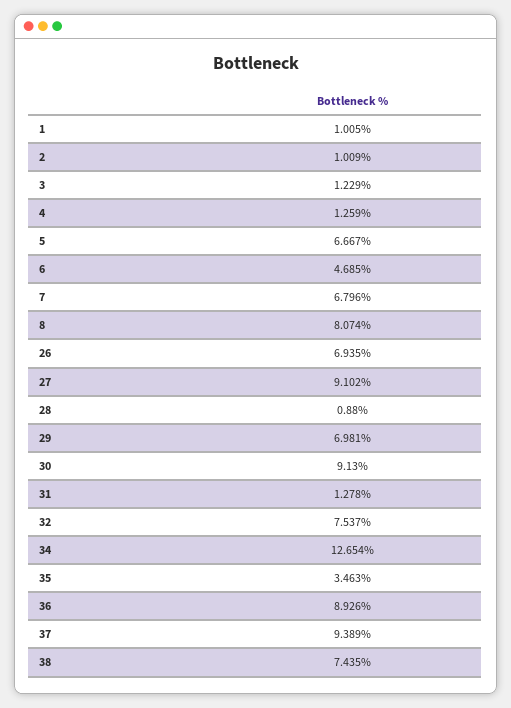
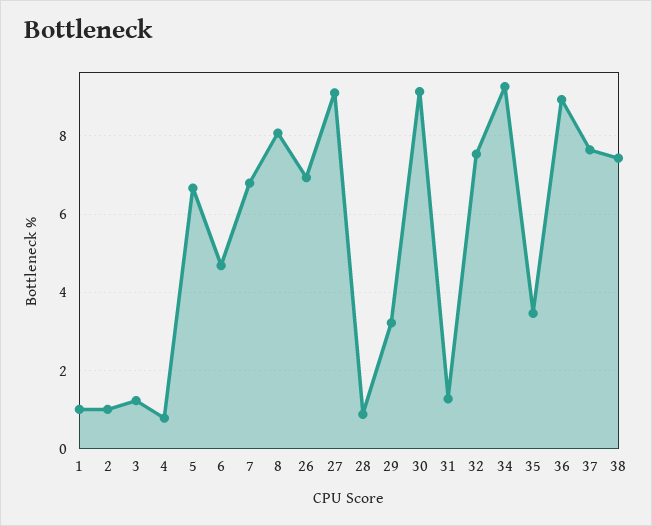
  {
    "1": 1.005,
    "2": 1.009,
    "3": 1.229,
-   "4": 1.259,
+   "4": 0.8,
    "5": 6.667,
    "6": 4.685,
    "7": 6.796,
    "8": 8.074,
    "26": 6.935,
    "27": 9.102,
    "28": 0.88,
-   "29": 6.981,
+   "29": 3.2,
    "30": 9.13,
    "31": 1.278,
    "32": 7.537,
-   "34": 12.654,
+   "34": 9.2,
    "35": 3.463,
    "36": 8.926,
-   "37": 9.389,
+   "37": 7.6,
    "38": 7.435
  }

